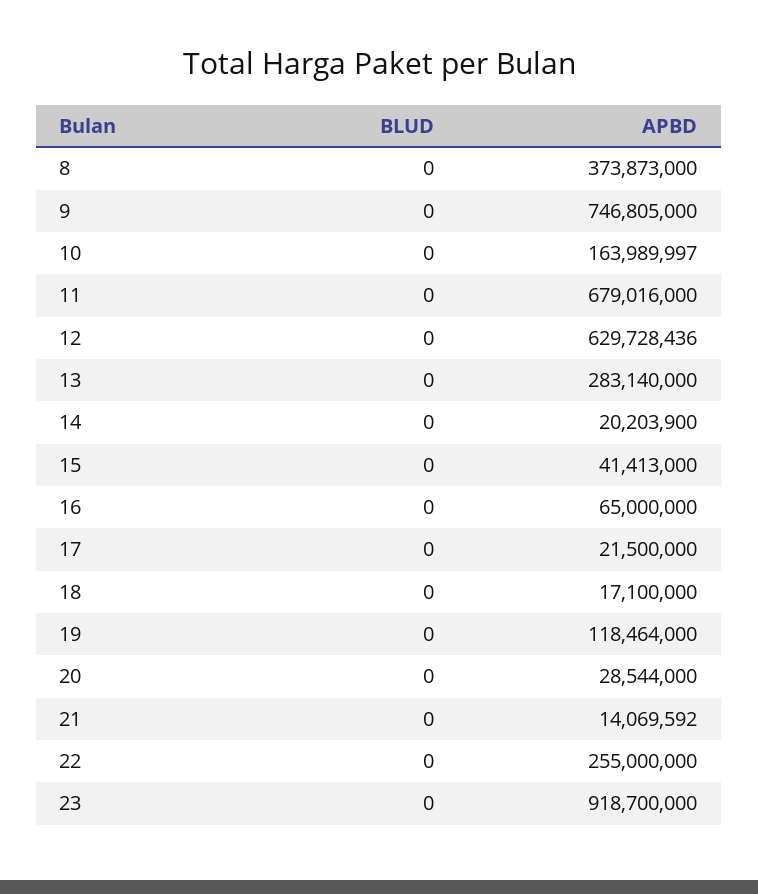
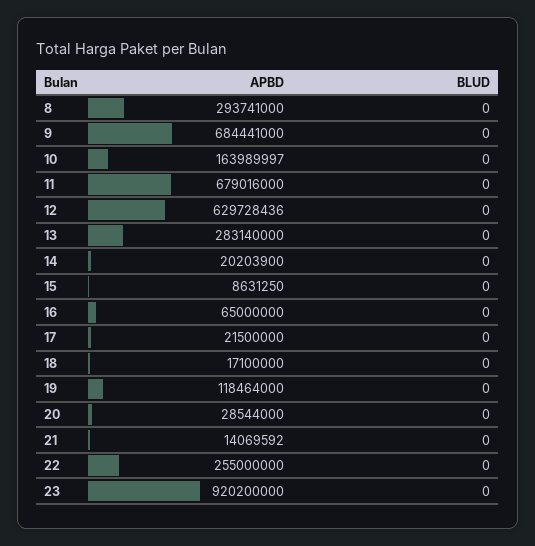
  {
    "BLUD": {
      "8": 0,
      "9": 0,
      "10": 0,
      "11": 0,
      "12": 0,
      "13": 0,
      "14": 0,
      "15": 0,
      "16": 0,
      "17": 0,
      "18": 0,
      "19": 0,
      "20": 0,
      "21": 0,
      "22": 0,
      "23": 0
    },
    "APBD": {
-     "8": 373873000,
+     "8": 293741000,
-     "9": 746805000,
+     "9": 684441000,
      "10": 163989997,
      "11": 679016000,
      "12": 629728436,
      "13": 283140000,
      "14": 20203900,
-     "15": 41413000,
+     "15": 8631250,
      "16": 65000000,
      "17": 21500000,
      "18": 17100000,
      "19": 118464000,
      "20": 28544000,
      "21": 14069592,
      "22": 255000000,
-     "23": 918700000
+     "23": 920200000
    }
  }

